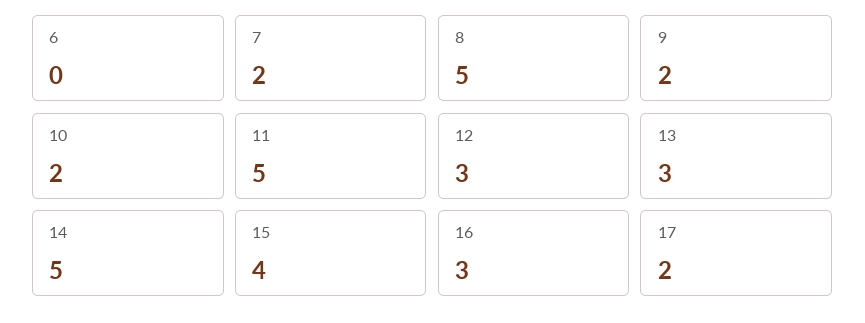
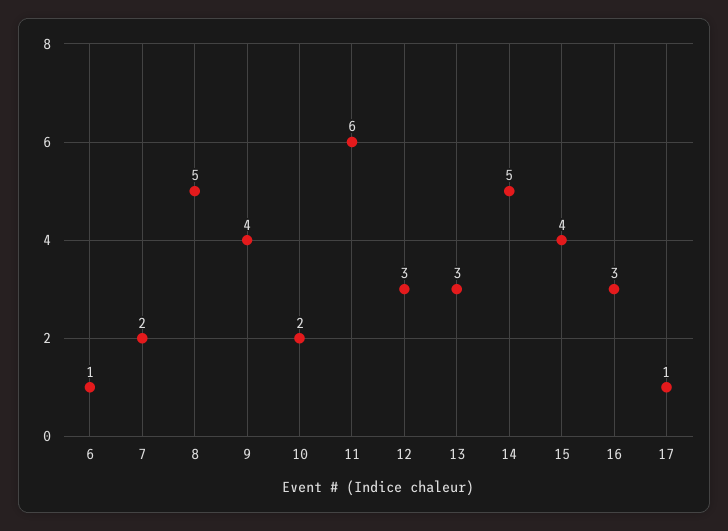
  {
-   "6": 0,
+   "6": 1,
    "7": 2,
    "8": 5,
-   "9": 2,
+   "9": 4,
    "10": 2,
-   "11": 5,
+   "11": 6,
    "12": 3,
    "13": 3,
    "14": 5,
    "15": 4,
    "16": 3,
-   "17": 2
+   "17": 1
  }

